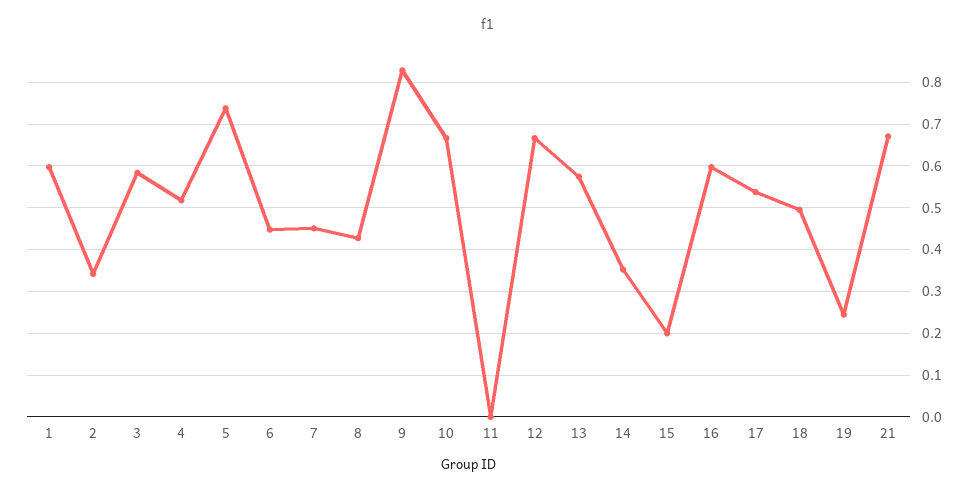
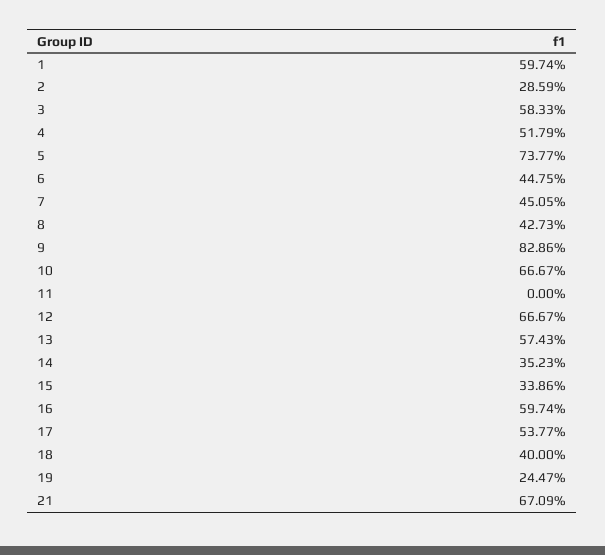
  {
    "1": 0.5974,
-   "2": 0.34,
+   "2": 0.2859,
    "3": 0.5833,
    "4": 0.5179,
    "5": 0.7377,
    "6": 0.4475,
    "7": 0.4505,
    "8": 0.4273,
    "9": 0.8286,
    "10": 0.6667,
    "11": 0,
    "12": 0.6667,
    "13": 0.5743,
    "14": 0.3523,
-   "15": 0.2,
+   "15": 0.3386,
    "16": 0.5974,
    "17": 0.5377,
-   "18": 0.5,
+   "18": 0.4,
    "19": 0.2447,
    "21": 0.6709
  }

